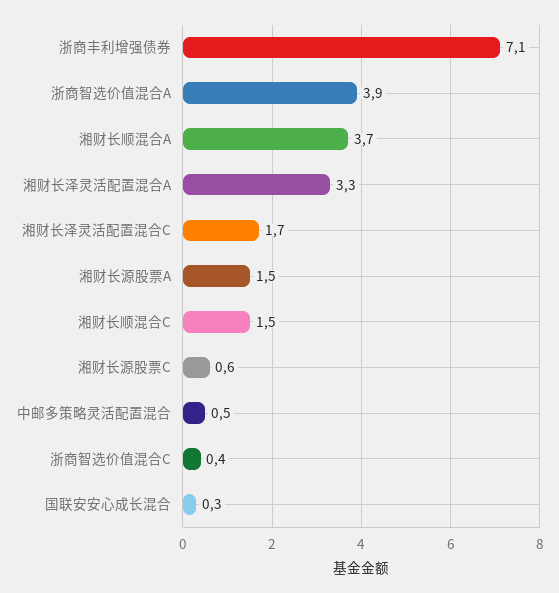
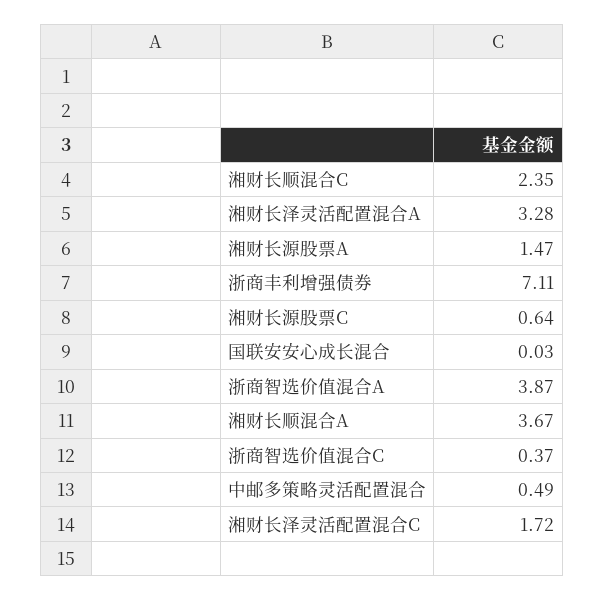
  {
    "浙商丰利增强债券": 7.11,
    "浙商智选价值混合A": 3.87,
    "湘财长顺混合A": 3.67,
    "湘财长泽灵活配置混合A": 3.28,
    "湘财长泽灵活配置混合C": 1.72,
    "湘财长源股票A": 1.47,
-   "湘财长顺混合C": 1.5,
+   "湘财长顺混合C": 2.35,
    "湘财长源股票C": 0.64,
    "中邮多策略灵活配置混合": 0.49,
    "浙商智选价值混合C": 0.37,
-   "国联安安心成长混合": 0.3
+   "国联安安心成长混合": 0.03
  }

